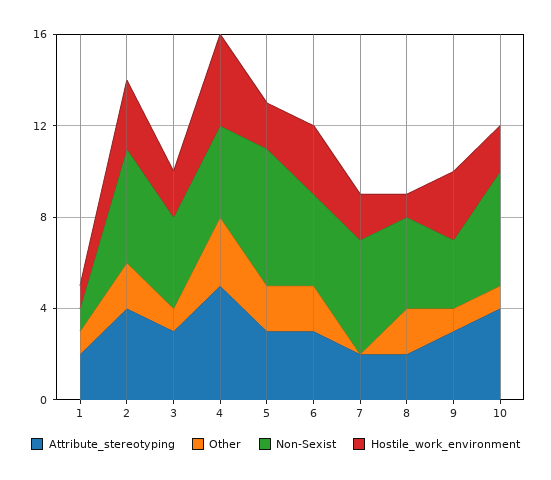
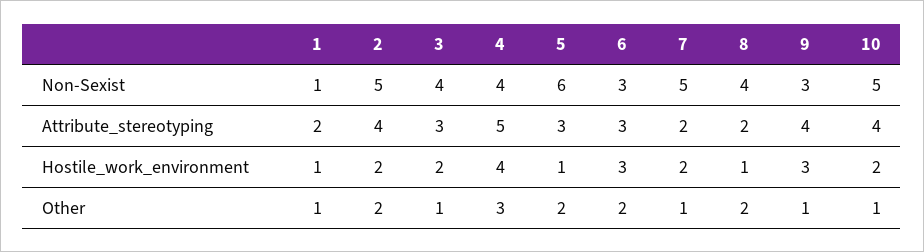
  {
    "Attribute_stereotyping": {
      "1": 2,
      "2": 4,
      "3": 3,
      "4": 5,
      "5": 3,
      "6": 3,
      "7": 2,
      "8": 2,
-     "9": 3,
+     "9": 4,
      "10": 4
    },
    "Other": {
      "1": 1,
      "2": 2,
      "3": 1,
      "4": 3,
      "5": 2,
      "6": 2,
-     "7": 0,
+     "7": 1,
      "8": 2,
      "9": 1,
      "10": 1
    },
    "Non-Sexist": {
      "1": 1,
      "2": 5,
      "3": 4,
      "4": 4,
      "5": 6,
-     "6": 4,
+     "6": 3,
      "7": 5,
      "8": 4,
      "9": 3,
      "10": 5
    },
    "Hostile_work_environment": {
      "1": 1,
-     "2": 3,
+     "2": 2,
      "3": 2,
      "4": 4,
-     "5": 2,
+     "5": 1,
      "6": 3,
      "7": 2,
      "8": 1,
      "9": 3,
      "10": 2
    }
  }

